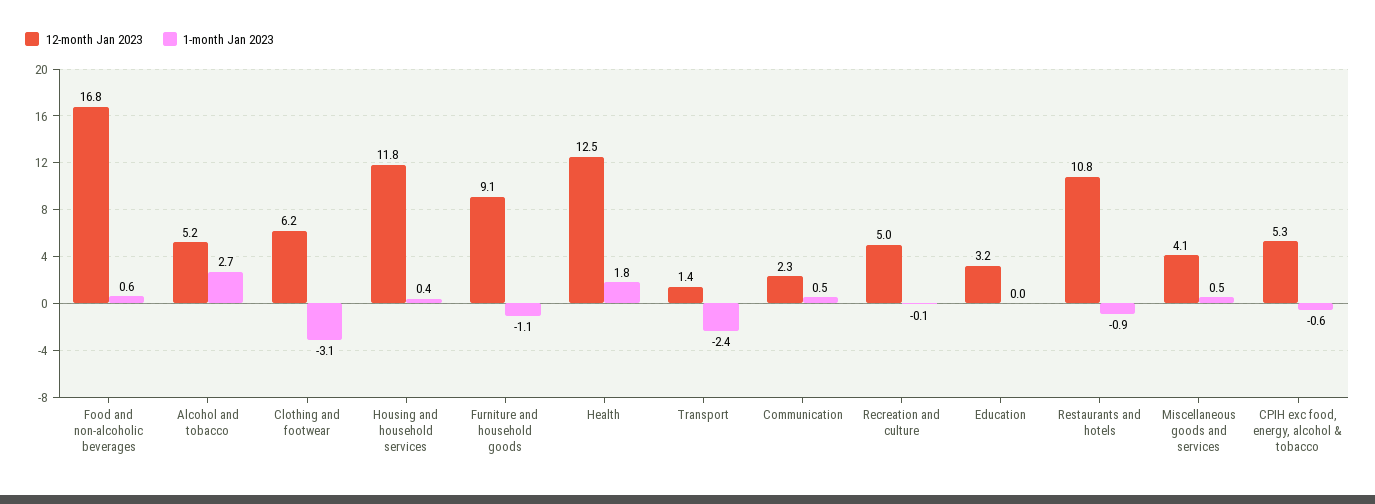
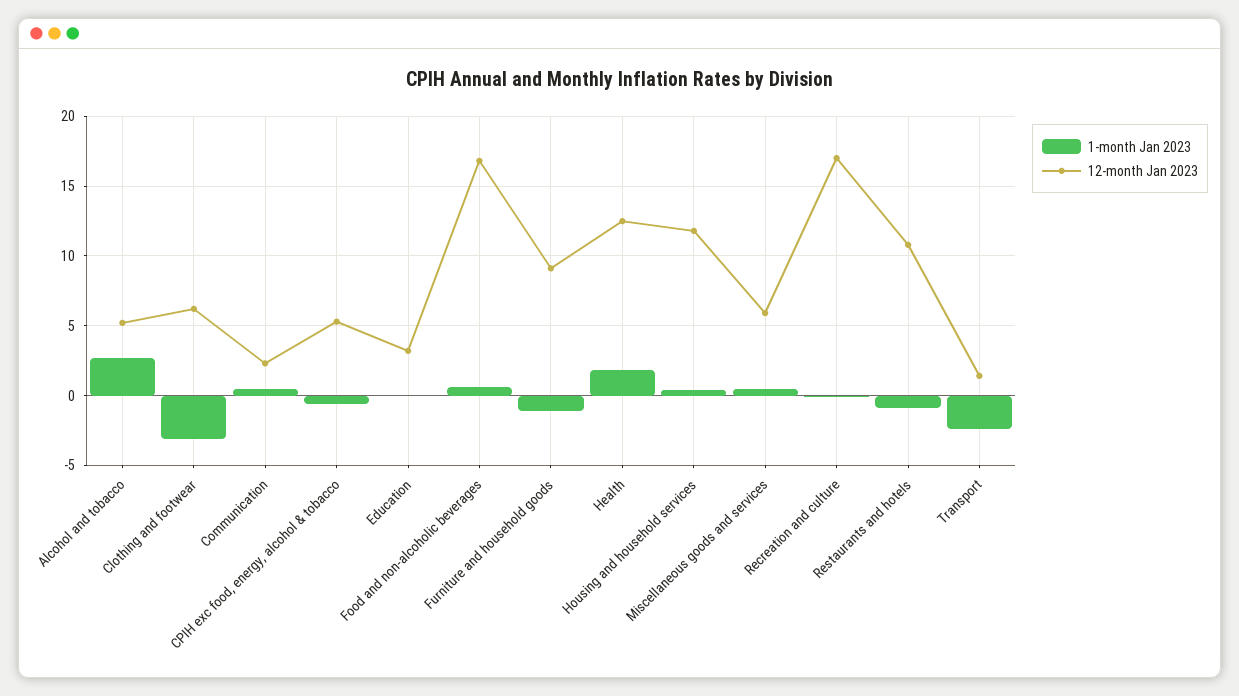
  {
    "12-month Jan 2023": {
      "Food and non-alcoholic beverages": 16.8,
      "Alcohol and tobacco": 5.2,
      "Clothing and footwear": 6.2,
      "Housing and household services": 11.8,
      "Furniture and household goods": 9.1,
      "Health": 12.5,
      "Transport": 1.4,
      "Communication": 2.3,
-     "Recreation and culture": 5,
+     "Recreation and culture": 17,
      "Education": 3.2,
      "Restaurants and hotels": 10.8,
-     "Miscellaneous goods and services": 4.1,
+     "Miscellaneous goods and services": 6,
      "CPIH exc food, energy, alcohol & tobacco": 5.3
    },
    "1-month Jan 2023": {
      "Food and non-alcoholic beverages": 0.6,
      "Alcohol and tobacco": 2.7,
      "Clothing and footwear": -3.1,
      "Housing and household services": 0.4,
      "Furniture and household goods": -1.1,
      "Health": 1.8,
      "Transport": -2.4,
      "Communication": 0.5,
      "Recreation and culture": -0.1,
      "Education": 0,
      "Restaurants and hotels": -0.9,
      "Miscellaneous goods and services": 0.5,
      "CPIH exc food, energy, alcohol & tobacco": -0.6
    }
  }

